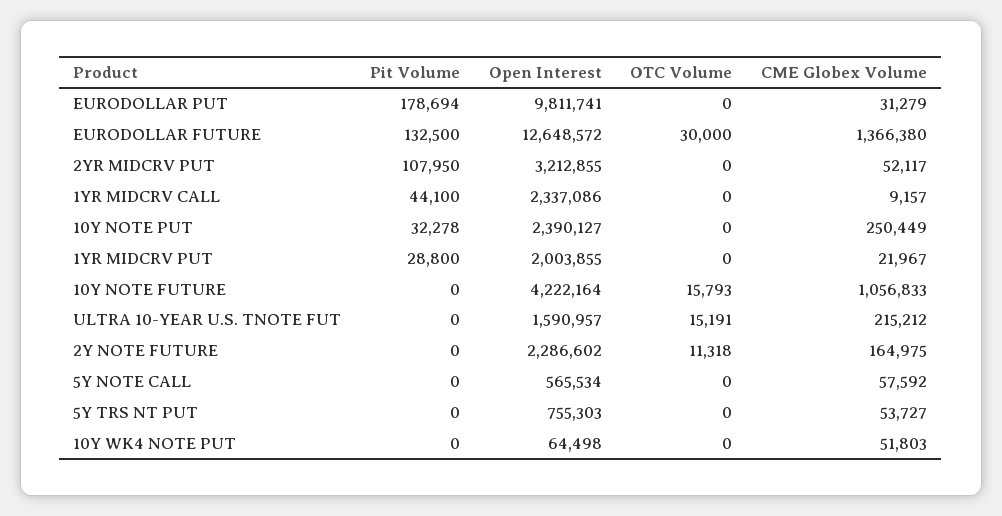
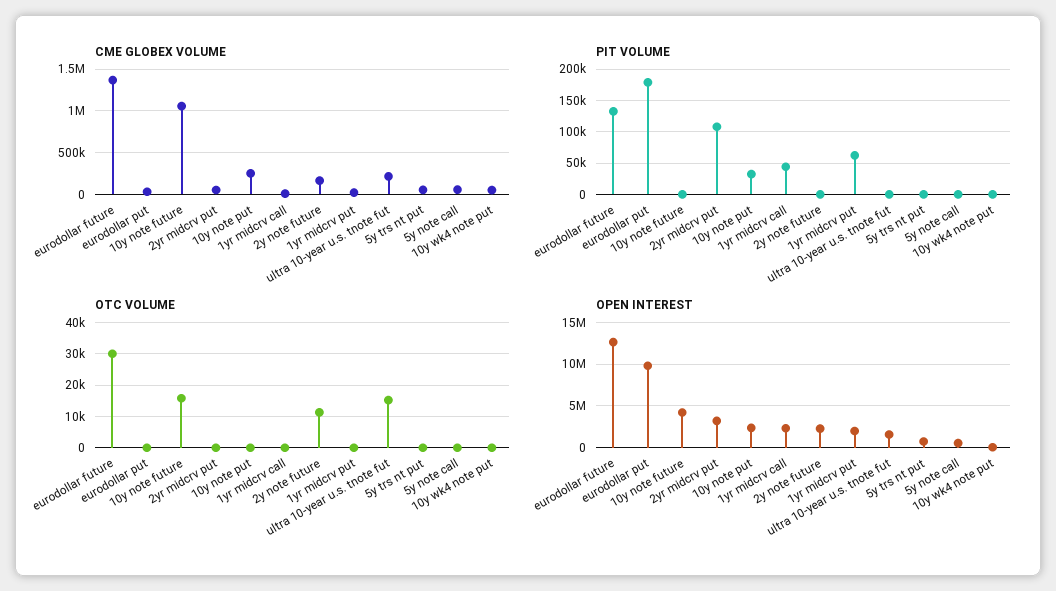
  {
    "Pit Volume": {
      "EURODOLLAR PUT": 178694,
      "EURODOLLAR FUTURE": 132500,
      "2YR MIDCRV PUT": 107950,
      "1YR MIDCRV CALL": 44100,
      "10Y NOTE PUT": 32278,
-     "1YR MIDCRV PUT": 28800,
+     "1YR MIDCRV PUT": 60000,
      "10Y NOTE FUTURE": 0,
      "ULTRA 10-YEAR U.S. TNOTE FUT": 0,
      "2Y NOTE FUTURE": 0,
      "5Y NOTE CALL": 0,
      "5Y TRS NT PUT": 0,
      "10Y WK4 NOTE PUT": 0
    },
    "Open Interest": {
      "EURODOLLAR PUT": 9811741,
      "EURODOLLAR FUTURE": 12648572,
      "2YR MIDCRV PUT": 3212855,
      "1YR MIDCRV CALL": 2337086,
      "10Y NOTE PUT": 2390127,
      "1YR MIDCRV PUT": 2003855,
      "10Y NOTE FUTURE": 4222164,
      "ULTRA 10-YEAR U.S. TNOTE FUT": 1590957,
      "2Y NOTE FUTURE": 2286602,
      "5Y NOTE CALL": 565534,
      "5Y TRS NT PUT": 755303,
      "10Y WK4 NOTE PUT": 64498
    },
    "OTC Volume": {
      "EURODOLLAR PUT": 0,
      "EURODOLLAR FUTURE": 30000,
      "2YR MIDCRV PUT": 0,
      "1YR MIDCRV CALL": 0,
      "10Y NOTE PUT": 0,
      "1YR MIDCRV PUT": 0,
      "10Y NOTE FUTURE": 15793,
      "ULTRA 10-YEAR U.S. TNOTE FUT": 15191,
      "2Y NOTE FUTURE": 11318,
      "5Y NOTE CALL": 0,
      "5Y TRS NT PUT": 0,
      "10Y WK4 NOTE PUT": 0
    },
    "CME Globex Volume": {
      "EURODOLLAR PUT": 31279,
      "EURODOLLAR FUTURE": 1366380,
      "2YR MIDCRV PUT": 52117,
      "1YR MIDCRV CALL": 9157,
      "10Y NOTE PUT": 250449,
      "1YR MIDCRV PUT": 21967,
      "10Y NOTE FUTURE": 1056833,
      "ULTRA 10-YEAR U.S. TNOTE FUT": 215212,
      "2Y NOTE FUTURE": 164975,
      "5Y NOTE CALL": 57592,
      "5Y TRS NT PUT": 53727,
      "10Y WK4 NOTE PUT": 51803
    }
  }

